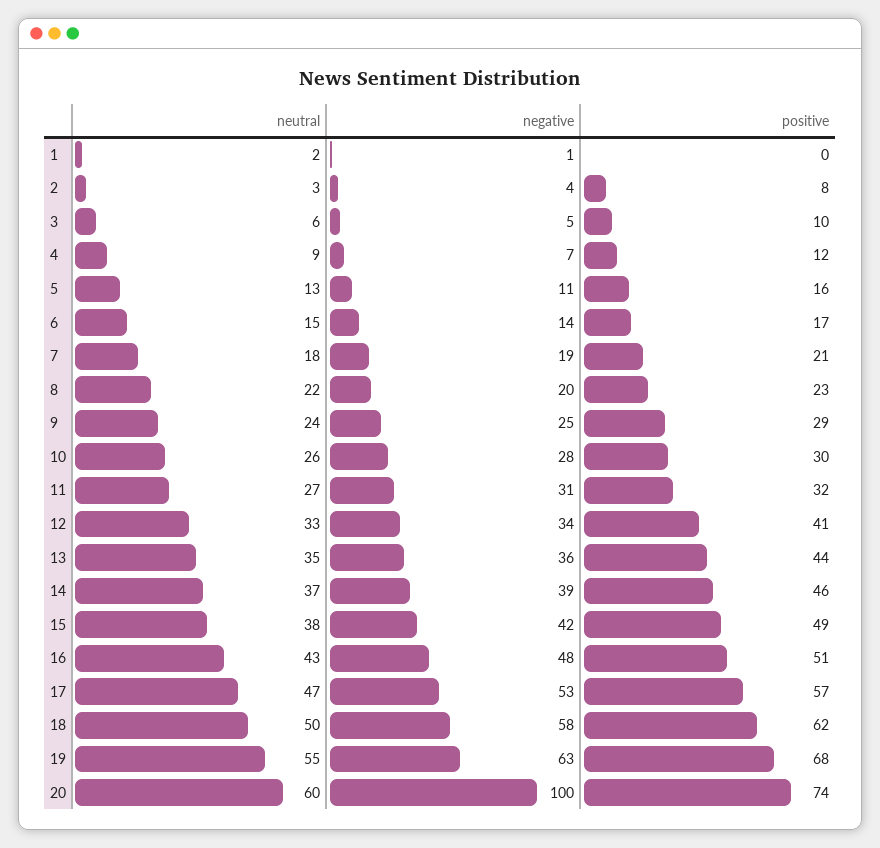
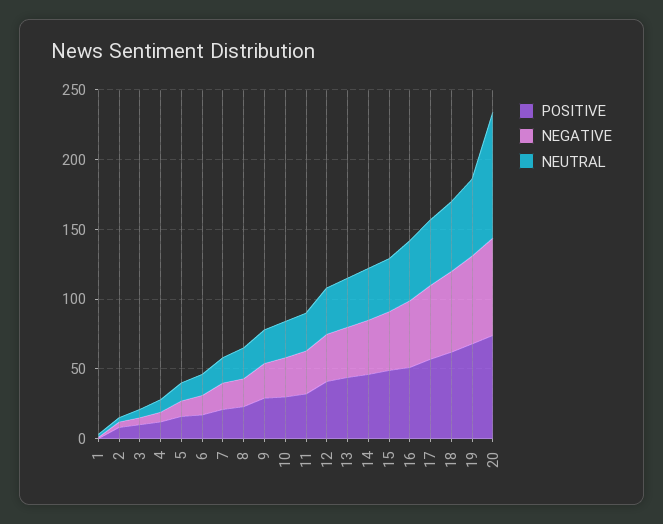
  {
    "neutral": {
      "1": 2,
      "2": 3,
      "3": 6,
      "4": 9,
      "5": 13,
      "6": 15,
      "7": 18,
      "8": 22,
      "9": 24,
      "10": 26,
      "11": 27,
      "12": 33,
      "13": 35,
      "14": 37,
      "15": 38,
      "16": 43,
      "17": 47,
      "18": 50,
      "19": 55,
-     "20": 60
+     "20": 90
    },
    "negative": {
      "1": 1,
      "2": 4,
      "3": 5,
      "4": 7,
      "5": 11,
      "6": 14,
      "7": 19,
      "8": 20,
      "9": 25,
      "10": 28,
      "11": 31,
      "12": 34,
      "13": 36,
      "14": 39,
      "15": 42,
      "16": 48,
      "17": 53,
      "18": 58,
      "19": 63,
-     "20": 100
+     "20": 70
    },
    "positive": {
      "1": 0,
      "2": 8,
      "3": 10,
      "4": 12,
      "5": 16,
      "6": 17,
      "7": 21,
      "8": 23,
      "9": 29,
      "10": 30,
      "11": 32,
      "12": 41,
      "13": 44,
      "14": 46,
      "15": 49,
      "16": 51,
      "17": 57,
      "18": 62,
      "19": 68,
      "20": 74
    }
  }

